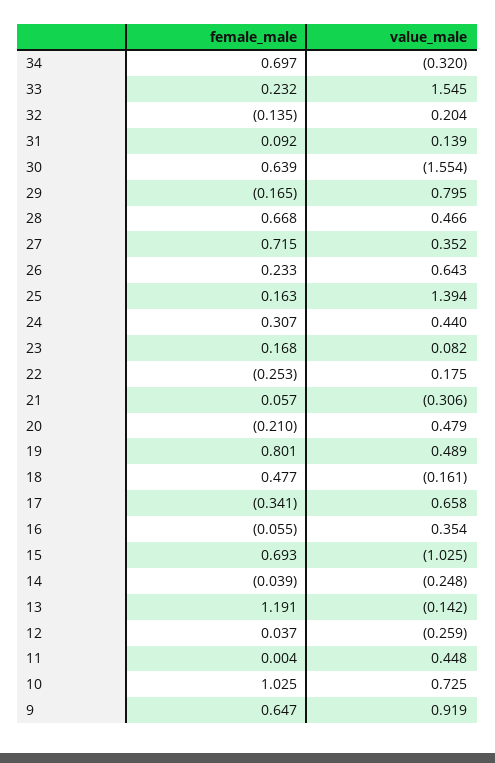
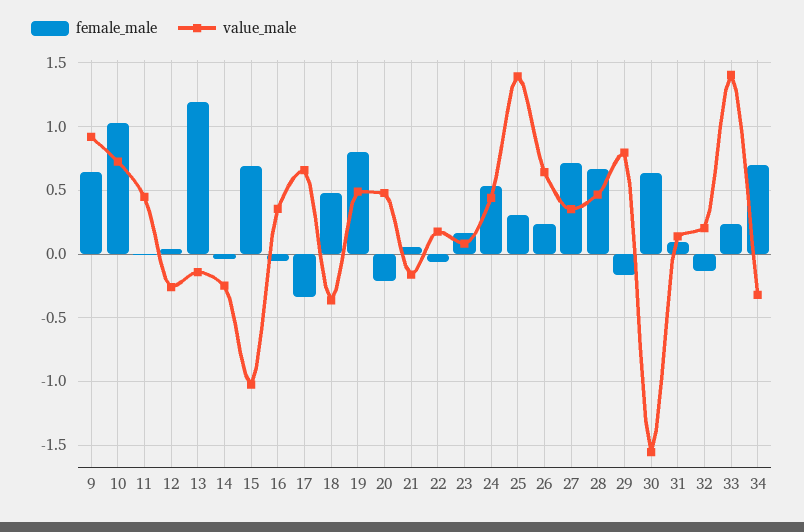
  {
    "female_male": {
      "34": 0.697,
      "33": 0.232,
      "32": -0.135,
      "31": 0.092,
      "30": 0.639,
      "29": -0.165,
      "28": 0.668,
      "27": 0.715,
      "26": 0.233,
-     "25": 0.163,
+     "25": 0.3,
-     "24": 0.307,
+     "24": 0.55,
      "23": 0.168,
-     "22": -0.253,
+     "22": -0.05,
      "21": 0.057,
      "20": -0.21,
      "19": 0.801,
      "18": 0.477,
      "17": -0.341,
      "16": -0.055,
      "15": 0.693,
      "14": -0.039,
      "13": 1.191,
      "12": 0.037,
      "11": 0.004,
      "10": 1.025,
      "9": 0.647
    },
    "value_male": {
      "34": -0.32,
-     "33": 1.545,
+     "33": 1.4,
      "32": 0.204,
      "31": 0.139,
      "30": -1.554,
      "29": 0.795,
      "28": 0.466,
      "27": 0.352,
      "26": 0.643,
      "25": 1.394,
      "24": 0.44,
      "23": 0.082,
      "22": 0.175,
-     "21": -0.306,
+     "21": -0.15,
      "20": 0.479,
      "19": 0.489,
-     "18": -0.161,
+     "18": -0.35,
      "17": 0.658,
      "16": 0.354,
      "15": -1.025,
      "14": -0.248,
      "13": -0.142,
      "12": -0.259,
      "11": 0.448,
      "10": 0.725,
      "9": 0.919
    }
  }

